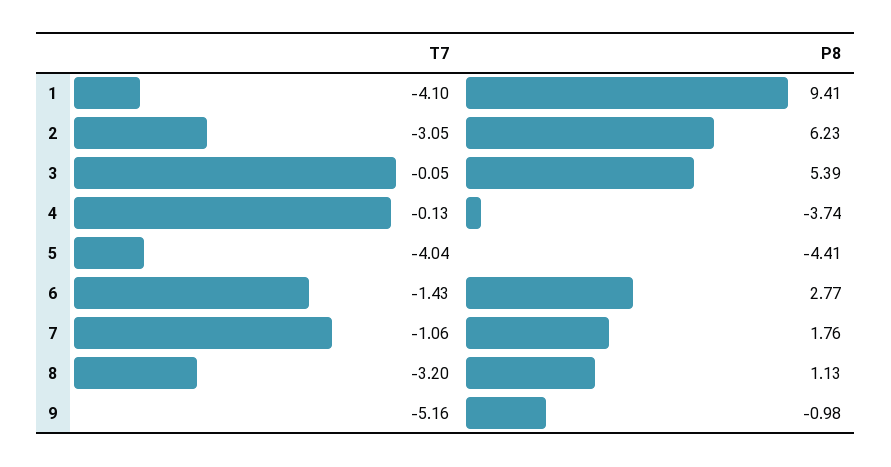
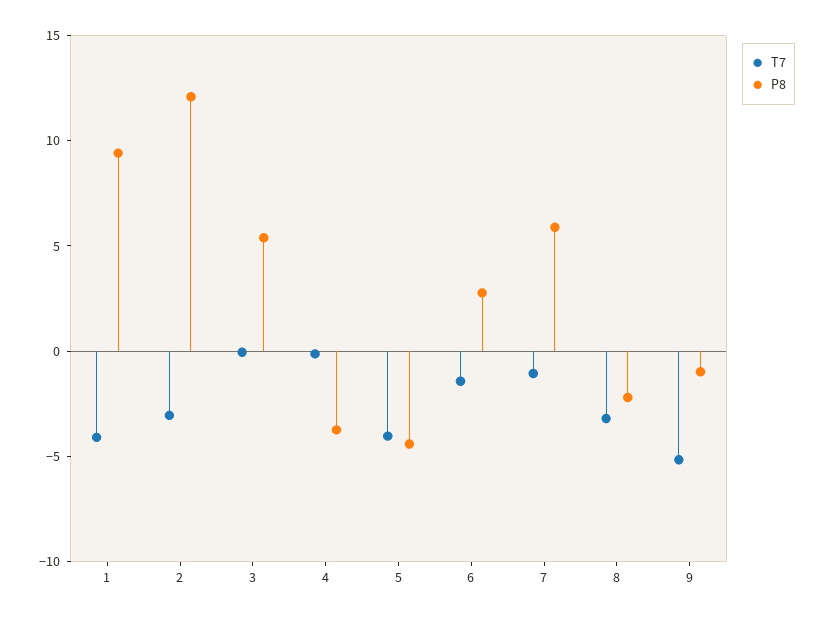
  {
    "T7": {
      "1": -4.1,
      "2": -3.05,
      "3": -0.05,
      "4": -0.13,
      "5": -4.04,
      "6": -1.43,
      "7": -1.06,
      "8": -3.2,
      "9": -5.16
    },
    "P8": {
      "1": 9.41,
-     "2": 6.23,
+     "2": 12,
      "3": 5.39,
      "4": -3.74,
      "5": -4.41,
      "6": 2.77,
-     "7": 1.76,
+     "7": 6,
-     "8": 1.13,
+     "8": -2,
      "9": -0.98
    }
  }

